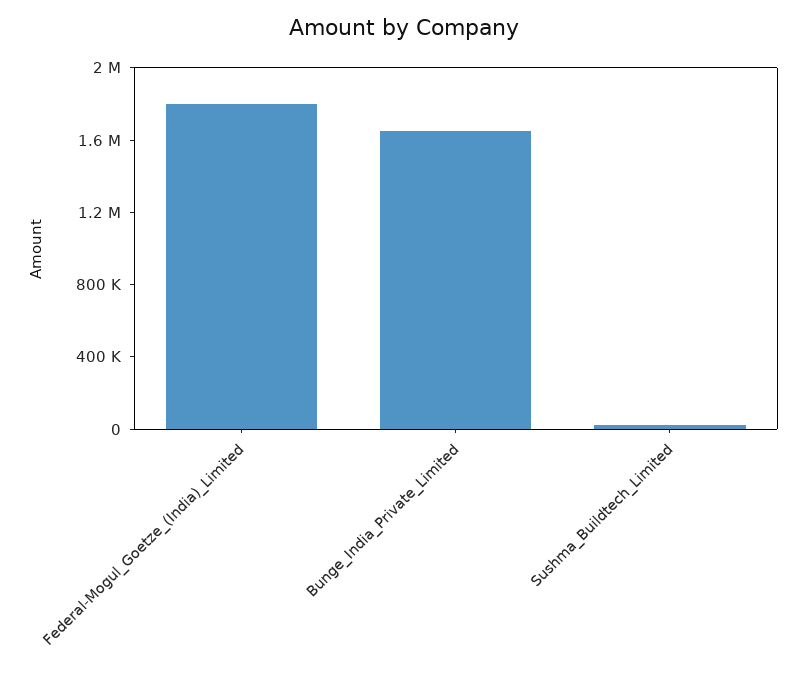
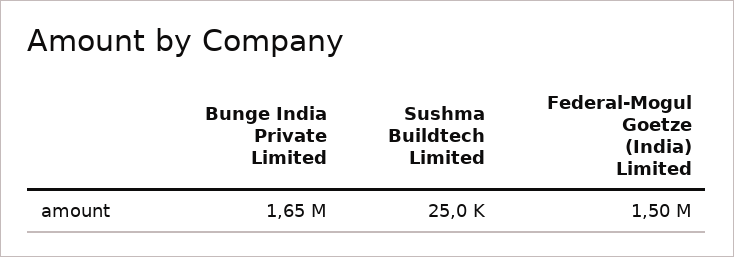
  {
-   "Federal-Mogul_Goetze_(India)_Limited": 1800000,
+   "Federal-Mogul_Goetze_(India)_Limited": 1500000,
    "Bunge_India_Private_Limited": 1650000,
    "Sushma_Buildtech_Limited": 25000
  }

